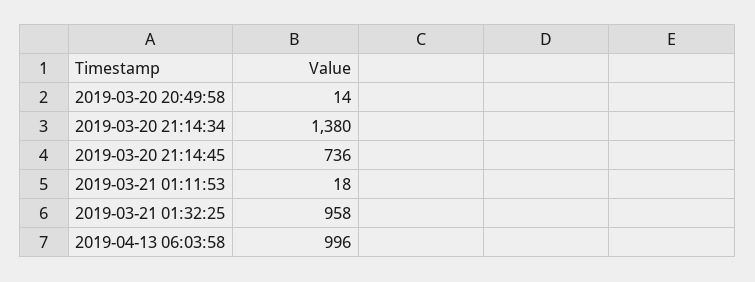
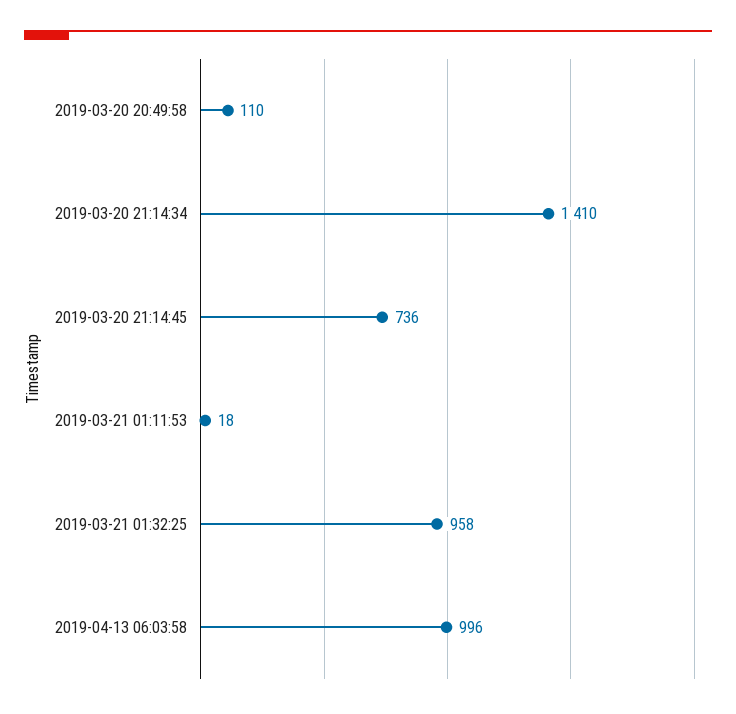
  {
-   "2019-03-20 20:49:58": 14,
+   "2019-03-20 20:49:58": 110,
-   "2019-03-20 21:14:34": 1380,
+   "2019-03-20 21:14:34": 1410,
    "2019-03-20 21:14:45": 736,
    "2019-03-21 01:11:53": 18,
    "2019-03-21 01:32:25": 958,
    "2019-04-13 06:03:58": 996
  }

